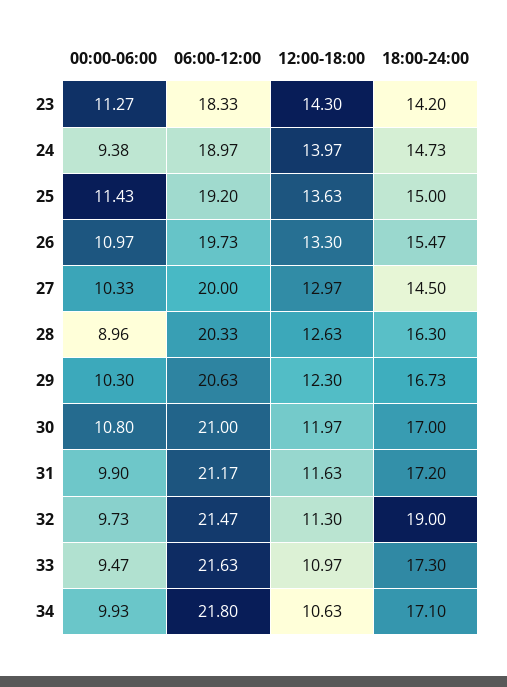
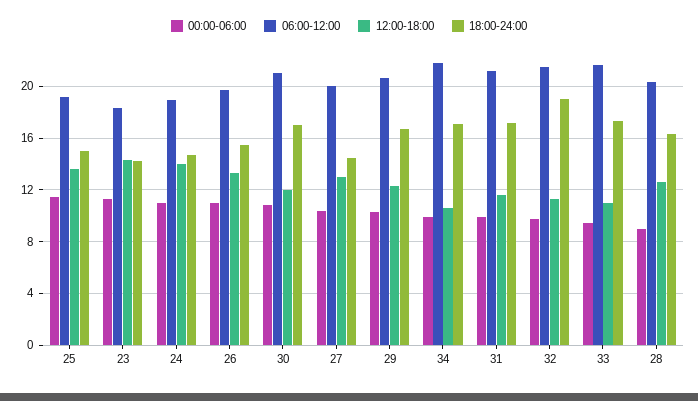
  {
    "00:00-06:00": {
      "23": 11.27,
-     "24": 9.38,
+     "24": 11,
      "25": 11.43,
      "26": 10.97,
      "27": 10.33,
      "28": 8.96,
      "29": 10.3,
      "30": 10.8,
      "31": 9.9,
      "32": 9.73,
      "33": 9.47,
      "34": 9.93
    },
    "06:00-12:00": {
      "23": 18.33,
      "24": 18.97,
      "25": 19.2,
      "26": 19.73,
      "27": 20,
      "28": 20.33,
      "29": 20.63,
      "30": 21,
      "31": 21.17,
      "32": 21.47,
      "33": 21.63,
      "34": 21.8
    },
    "12:00-18:00": {
      "23": 14.3,
      "24": 13.97,
      "25": 13.63,
      "26": 13.3,
      "27": 12.97,
      "28": 12.63,
      "29": 12.3,
      "30": 11.97,
      "31": 11.63,
      "32": 11.3,
      "33": 10.97,
      "34": 10.63
    },
    "18:00-24:00": {
      "23": 14.2,
      "24": 14.73,
      "25": 15,
      "26": 15.47,
      "27": 14.5,
      "28": 16.3,
      "29": 16.73,
      "30": 17,
      "31": 17.2,
      "32": 19,
      "33": 17.3,
      "34": 17.1
    }
  }

